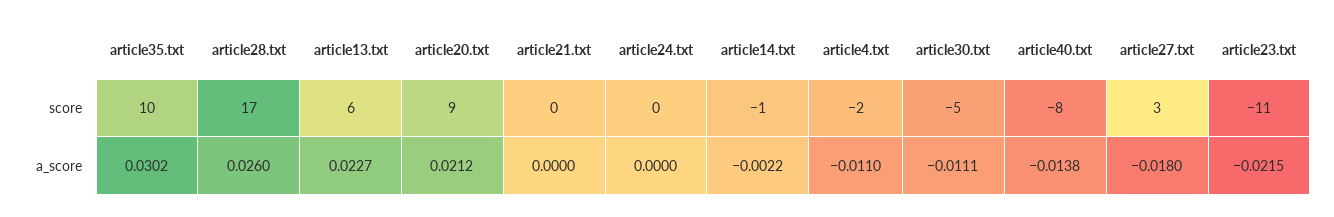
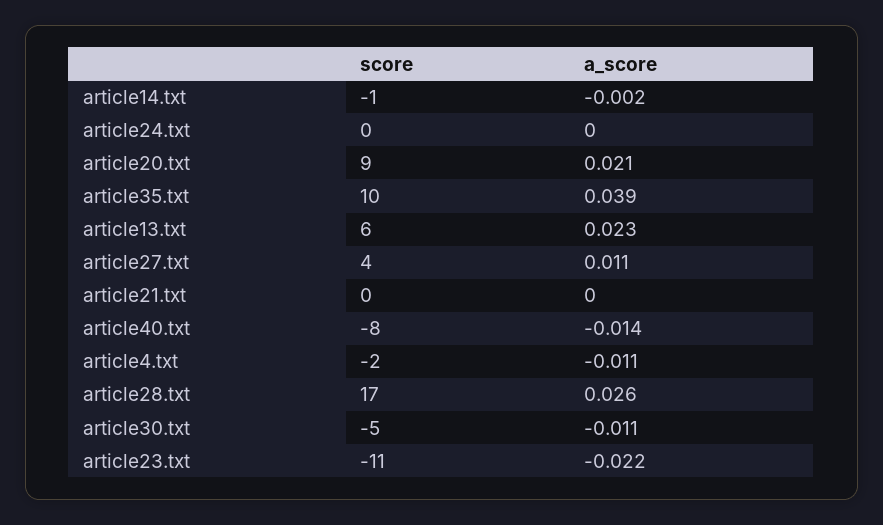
  {
    "article35.txt": {
      "score": 10,
-     "a_score": 0.0302
+     "a_score": 0.039
    },
    "article28.txt": {
      "score": 17,
      "a_score": 0.026
    },
    "article13.txt": {
      "score": 6,
      "a_score": 0.0227
    },
    "article20.txt": {
      "score": 9,
      "a_score": 0.0212
    },
    "article21.txt": {
      "score": 0,
      "a_score": 0
    },
    "article24.txt": {
      "score": 0,
      "a_score": 0
    },
    "article14.txt": {
      "score": -1,
      "a_score": -0.0022
    },
    "article4.txt": {
      "score": -2,
      "a_score": -0.011
    },
    "article30.txt": {
      "score": -5,
      "a_score": -0.0111
    },
    "article40.txt": {
      "score": -8,
      "a_score": -0.0138
    },
    "article27.txt": {
-     "score": 3,
+     "score": 4,
-     "a_score": -0.018
+     "a_score": 0.011
    },
    "article23.txt": {
      "score": -11,
      "a_score": -0.0215
    }
  }

